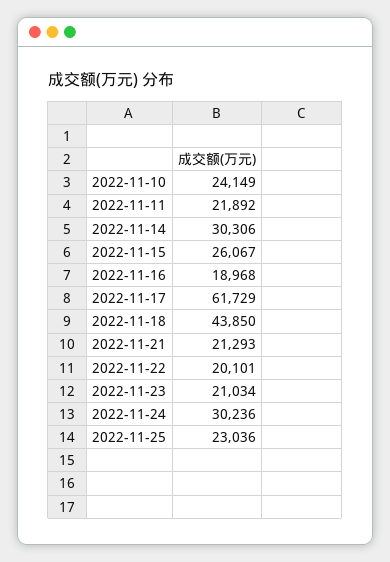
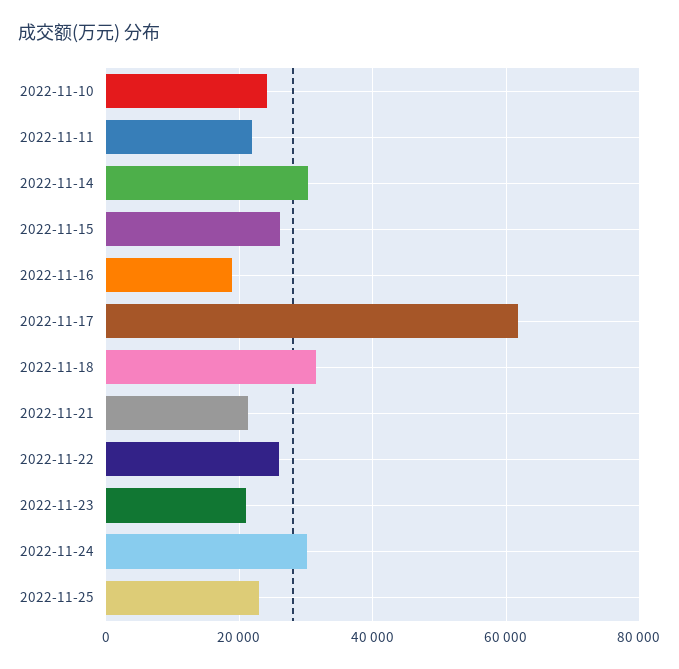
  {
    "2022-11-10": 24149,
    "2022-11-11": 21892,
    "2022-11-14": 30306,
    "2022-11-15": 26067,
    "2022-11-16": 18968,
    "2022-11-17": 61729,
-   "2022-11-18": 43850,
+   "2022-11-18": 32000,
    "2022-11-21": 21293,
-   "2022-11-22": 20101,
+   "2022-11-22": 26000,
    "2022-11-23": 21034,
    "2022-11-24": 30236,
    "2022-11-25": 23036
  }

